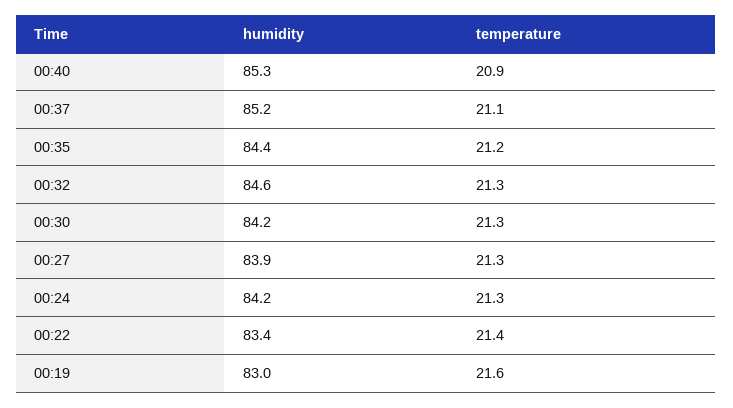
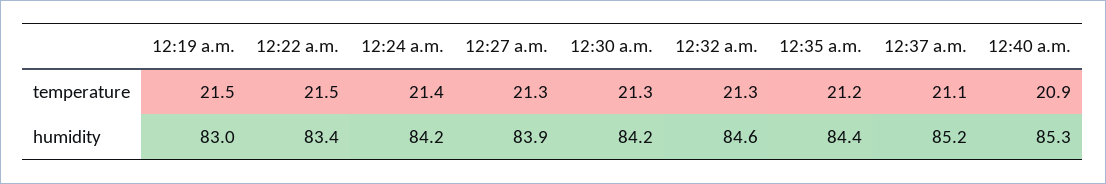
  {
    "humidity": {
      "00:40": 85.3,
      "00:37": 85.2,
      "00:35": 84.4,
      "00:32": 84.6,
      "00:30": 84.2,
      "00:27": 83.9,
      "00:24": 84.2,
      "00:22": 83.4,
      "00:19": 83
    },
    "temperature": {
      "00:40": 20.9,
      "00:37": 21.1,
      "00:35": 21.2,
      "00:32": 21.3,
      "00:30": 21.3,
      "00:27": 21.3,
-     "00:24": 21.3,
+     "00:24": 21.4,
-     "00:22": 21.4,
+     "00:22": 21.5,
-     "00:19": 21.6
+     "00:19": 21.5
    }
  }

